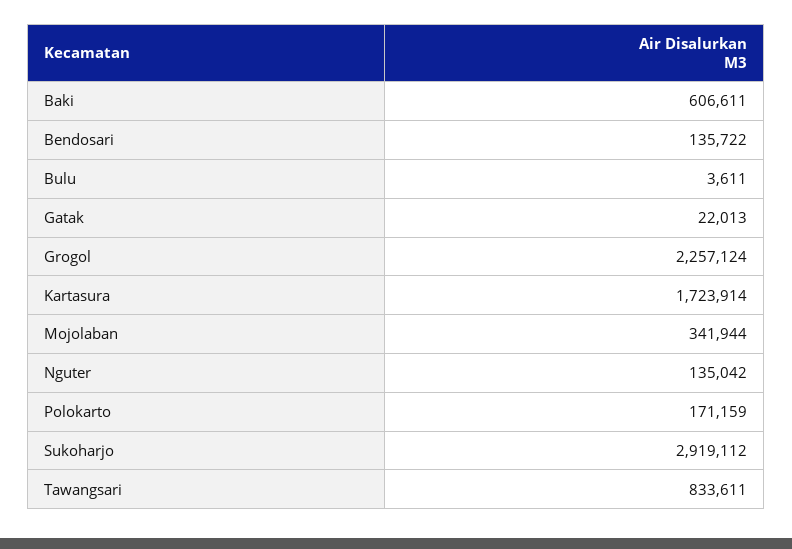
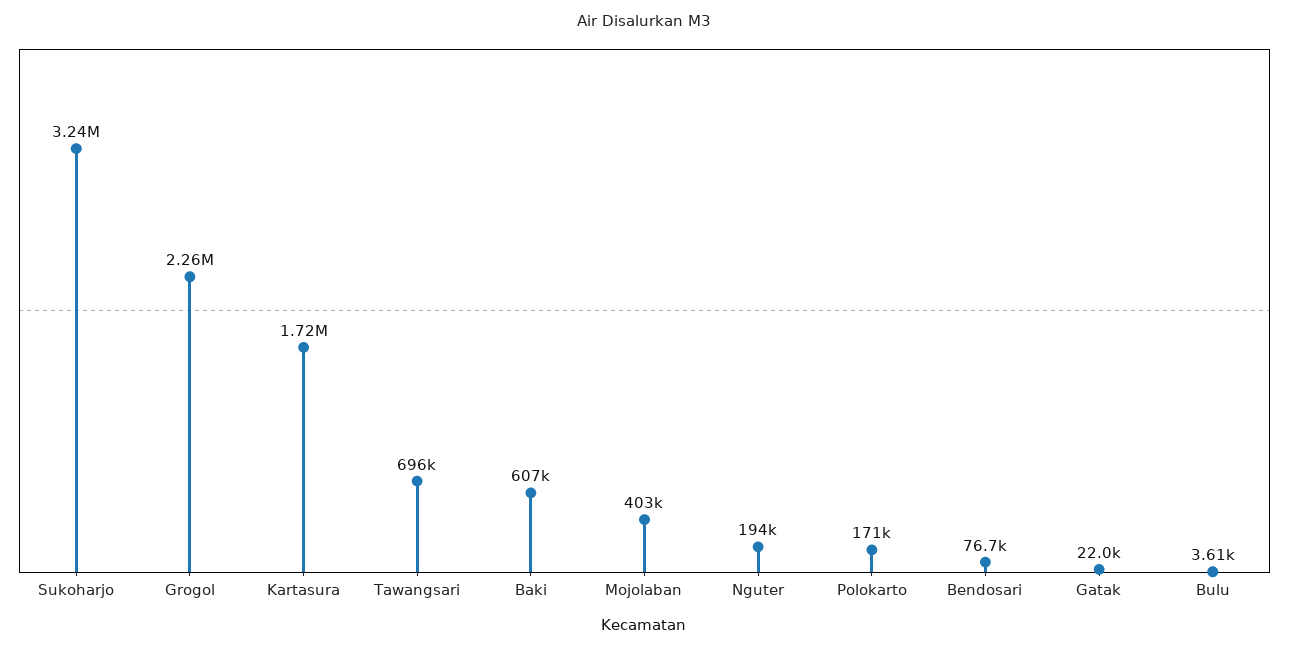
  {
    "Baki": 606611,
-   "Bendosari": 135722,
+   "Bendosari": 76700,
    "Bulu": 3611,
    "Gatak": 22013,
    "Grogol": 2257124,
    "Kartasura": 1723914,
-   "Mojolaban": 341944,
+   "Mojolaban": 403000,
-   "Nguter": 135042,
+   "Nguter": 194000,
    "Polokarto": 171159,
-   "Sukoharjo": 2919112,
+   "Sukoharjo": 3240000,
-   "Tawangsari": 833611
+   "Tawangsari": 696000
  }

